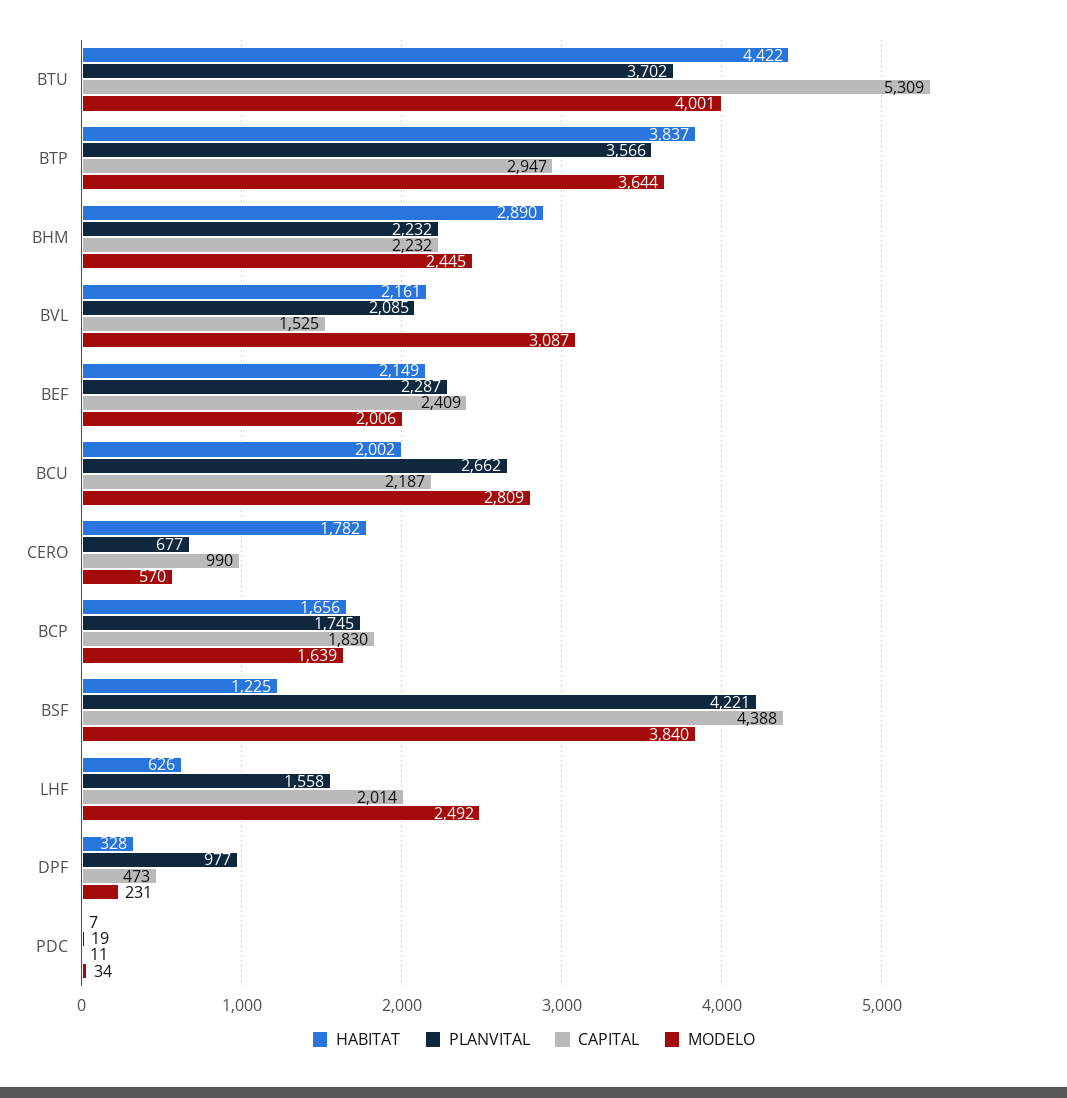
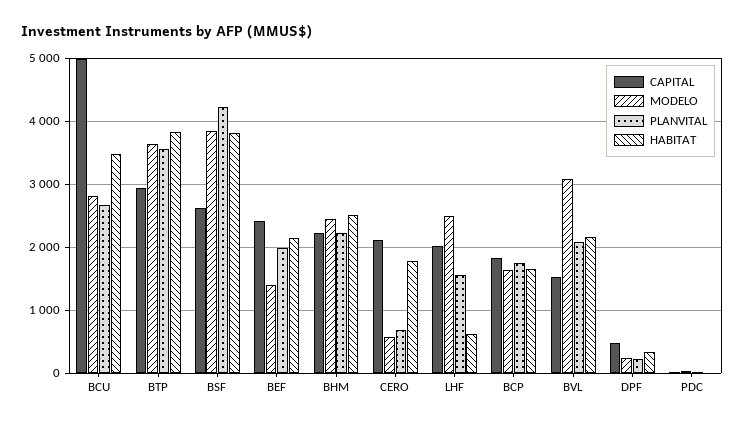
  {
    "HABITAT": {
-     "BTU": 4422,
      "BTP": 3837,
-     "BHM": 2890,
+     "BHM": 2500,
      "BVL": 2161,
      "BEF": 2149,
-     "BCU": 2002,
+     "BCU": 3500,
      "CERO": 1782,
      "BCP": 1656,
-     "BSF": 1225,
+     "BSF": 3800,
      "LHF": 626,
      "DPF": 328,
      "PDC": 7
    },
    "PLANVITAL": {
-     "BTU": 3702,
      "BTP": 3566,
      "BHM": 2232,
      "BVL": 2085,
-     "BEF": 2287,
+     "BEF": 2000,
      "BCU": 2662,
      "CERO": 677,
      "BCP": 1745,
      "BSF": 4221,
      "LHF": 1558,
-     "DPF": 977,
+     "DPF": 200,
      "PDC": 19
    },
    "CAPITAL": {
-     "BTU": 5309,
      "BTP": 2947,
      "BHM": 2232,
      "BVL": 1525,
      "BEF": 2409,
-     "BCU": 2187,
+     "BCU": 5000,
-     "CERO": 990,
+     "CERO": 2100,
      "BCP": 1830,
-     "BSF": 4388,
+     "BSF": 2600,
      "LHF": 2014,
      "DPF": 473,
      "PDC": 11
    },
    "MODELO": {
-     "BTU": 4001,
      "BTP": 3644,
      "BHM": 2445,
      "BVL": 3087,
-     "BEF": 2006,
+     "BEF": 1400,
      "BCU": 2809,
      "CERO": 570,
      "BCP": 1639,
      "BSF": 3840,
      "LHF": 2492,
      "DPF": 231,
      "PDC": 34
    }
  }

